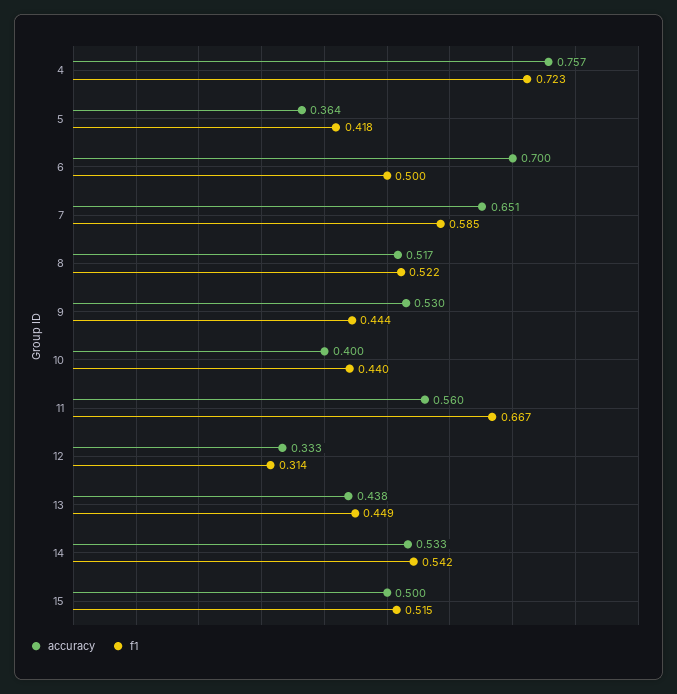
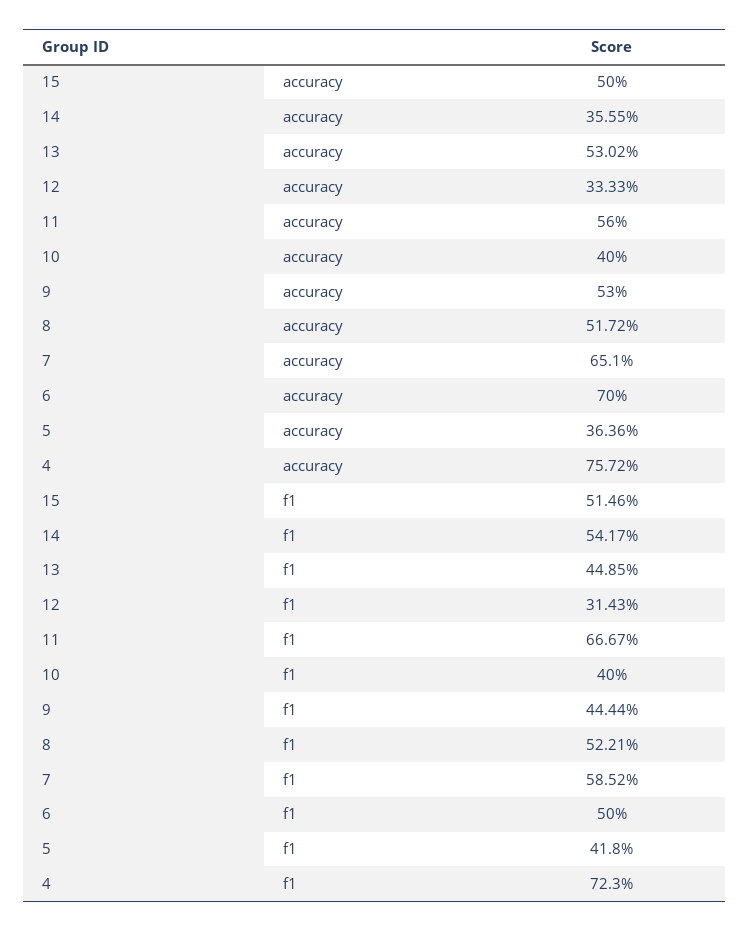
  {
    "accuracy": {
      "4": 0.7572,
      "5": 0.3636,
      "6": 0.7,
      "7": 0.651,
      "8": 0.5172,
      "9": 0.53,
      "10": 0.4,
      "11": 0.56,
      "12": 0.3333,
-     "13": 0.438,
+     "13": 0.5302,
-     "14": 0.533,
+     "14": 0.3555,
      "15": 0.5
    },
    "f1": {
      "4": 0.723,
      "5": 0.418,
      "6": 0.5,
      "7": 0.5852,
      "8": 0.5221,
      "9": 0.4444,
-     "10": 0.44,
+     "10": 0.4,
      "11": 0.6667,
      "12": 0.3143,
      "13": 0.4485,
      "14": 0.5417,
      "15": 0.5146
    }
  }

